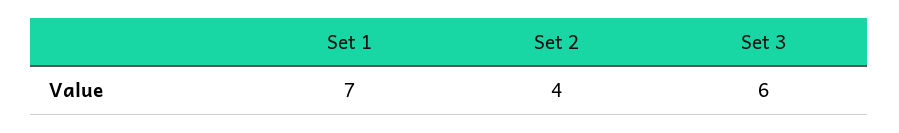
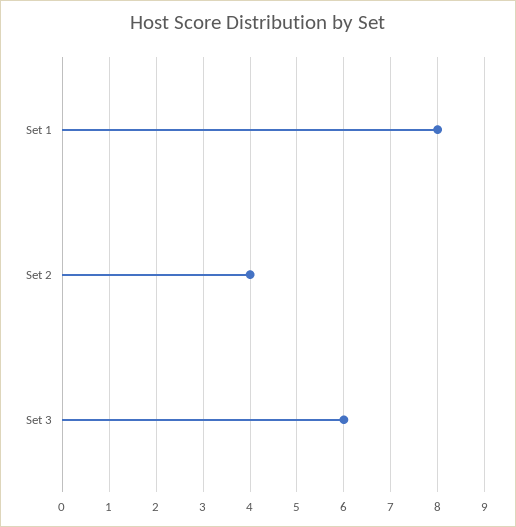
  {
-   "Set 1": 7,
+   "Set 1": 8,
    "Set 2": 4,
    "Set 3": 6
  }

